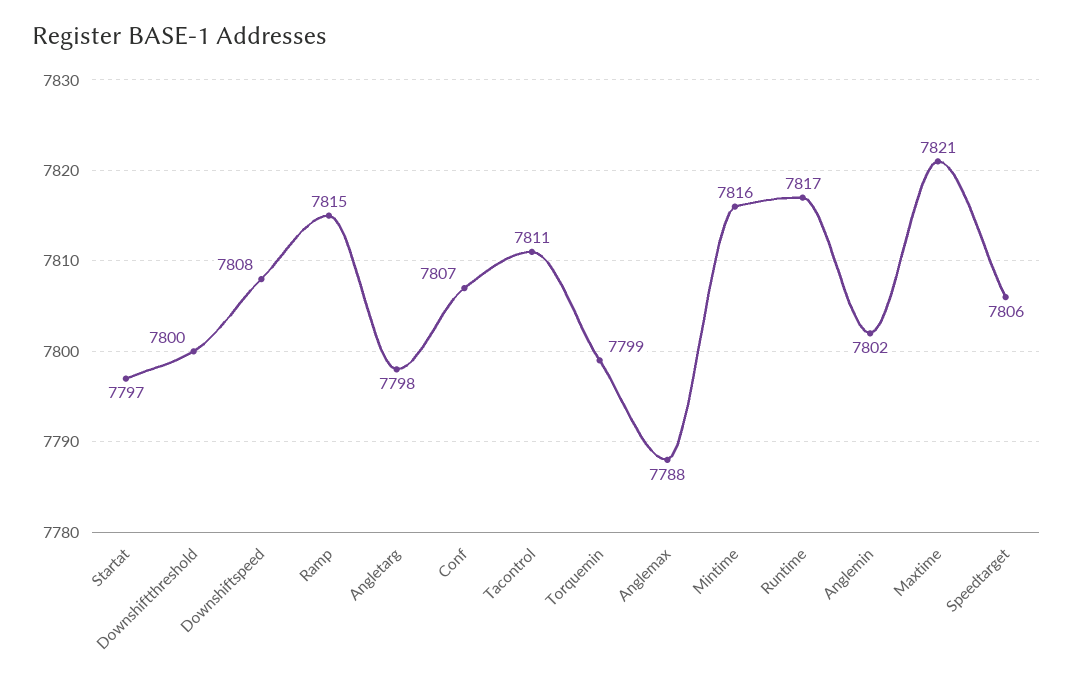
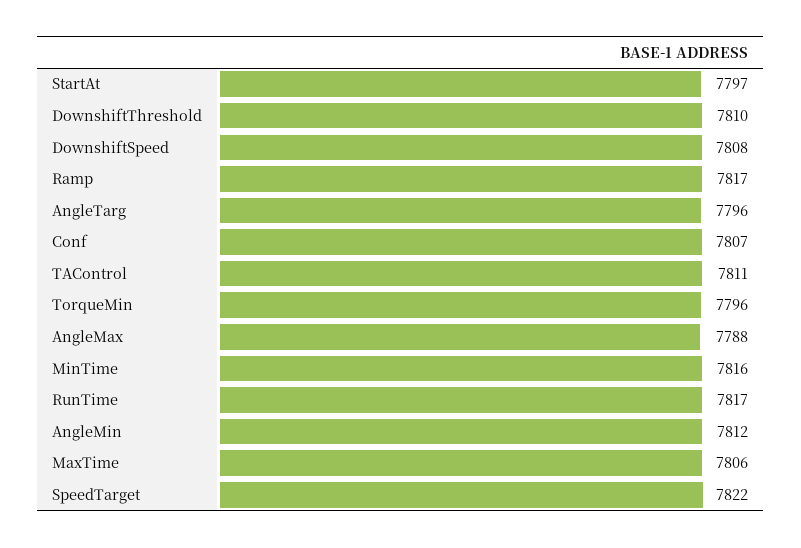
  {
    "Startat": 7797,
-   "Downshiftthreshold": 7800,
+   "Downshiftthreshold": 7810,
    "Downshiftspeed": 7808,
-   "Ramp": 7815,
+   "Ramp": 7817,
-   "Angletarg": 7798,
+   "Angletarg": 7796,
    "Conf": 7807,
    "Tacontrol": 7811,
-   "Torquemin": 7799,
+   "Torquemin": 7796,
    "Anglemax": 7788,
    "Mintime": 7816,
    "Runtime": 7817,
-   "Anglemin": 7802,
+   "Anglemin": 7812,
-   "Maxtime": 7821,
+   "Maxtime": 7806,
-   "Speedtarget": 7806
+   "Speedtarget": 7822
  }

